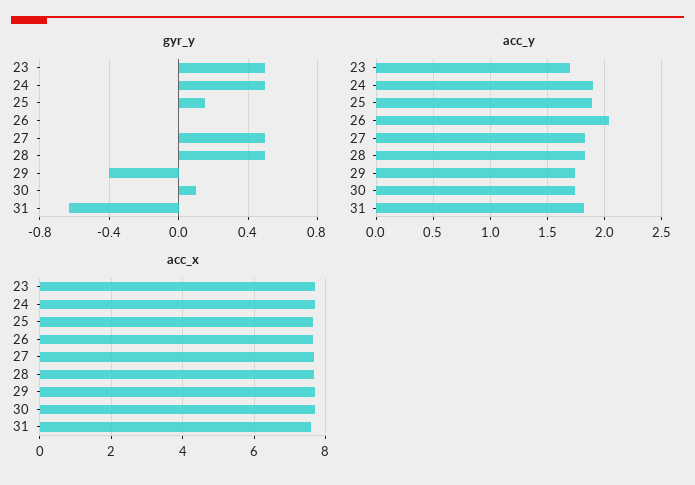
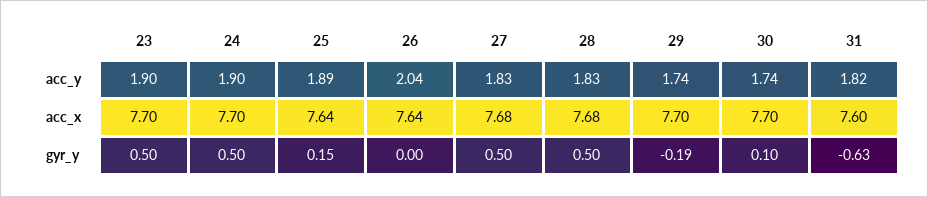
  {
    "gyr_y": {
      "23": 0.5,
      "24": 0.5,
      "25": 0.15,
      "26": 0,
      "27": 0.5,
      "28": 0.5,
-     "29": -0.4,
+     "29": -0.19,
      "30": 0.1,
      "31": -0.63
    },
    "acc_y": {
-     "23": 1.7,
+     "23": 1.9,
      "24": 1.9,
      "25": 1.89,
      "26": 2.04,
      "27": 1.83,
      "28": 1.83,
      "29": 1.74,
      "30": 1.74,
      "31": 1.82
    },
    "acc_x": {
      "23": 7.7,
      "24": 7.7,
      "25": 7.64,
      "26": 7.64,
      "27": 7.68,
      "28": 7.68,
      "29": 7.7,
      "30": 7.7,
      "31": 7.6
    }
  }

